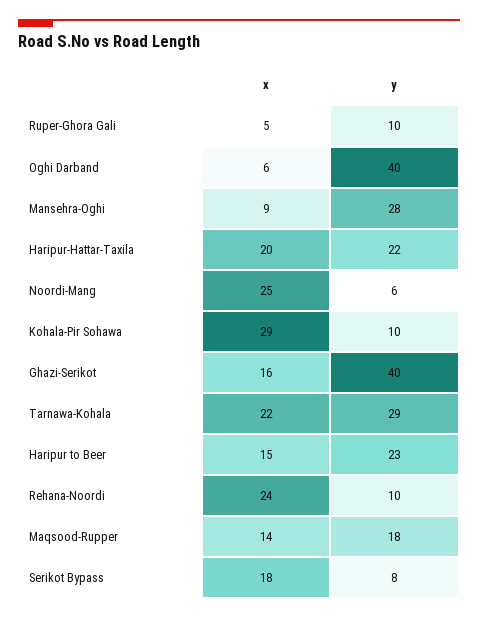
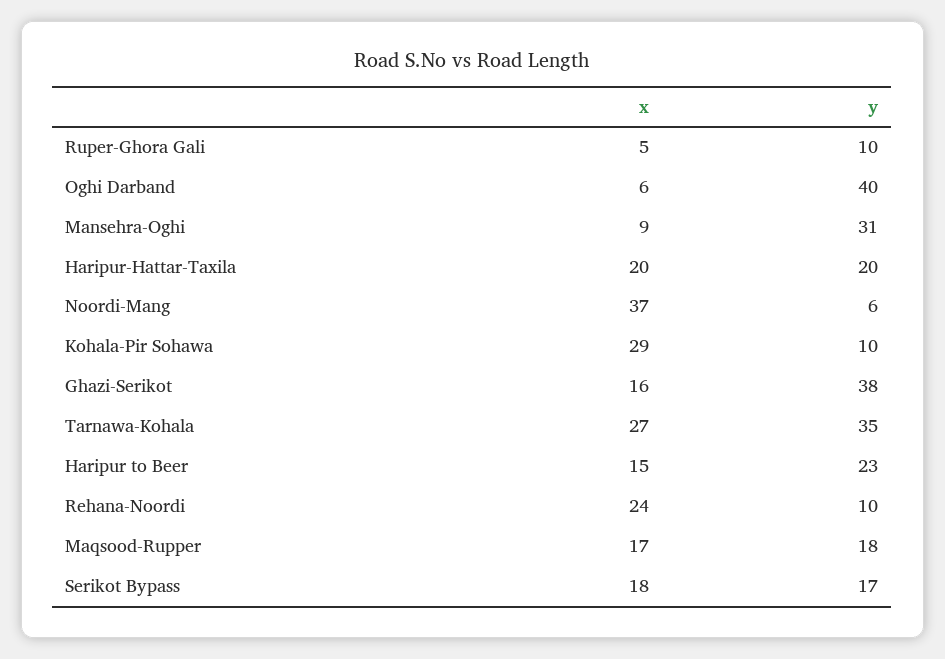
  {
    "x": {
      "Ruper-Ghora Gali": 5,
      "Oghi Darband": 6,
      "Mansehra-Oghi": 9,
      "Haripur-Hattar-Taxila": 20,
-     "Noordi-Mang": 25,
+     "Noordi-Mang": 37,
      "Kohala-Pir Sohawa": 29,
      "Ghazi-Serikot": 16,
-     "Tarnawa-Kohala": 22,
+     "Tarnawa-Kohala": 27,
      "Haripur to Beer": 15,
      "Rehana-Noordi": 24,
-     "Maqsood-Rupper": 14,
+     "Maqsood-Rupper": 17,
      "Serikot Bypass": 18
    },
    "y": {
      "Ruper-Ghora Gali": 10,
      "Oghi Darband": 40,
-     "Mansehra-Oghi": 28,
+     "Mansehra-Oghi": 31,
-     "Haripur-Hattar-Taxila": 22,
+     "Haripur-Hattar-Taxila": 20,
      "Noordi-Mang": 6,
      "Kohala-Pir Sohawa": 10,
-     "Ghazi-Serikot": 40,
+     "Ghazi-Serikot": 38,
-     "Tarnawa-Kohala": 29,
+     "Tarnawa-Kohala": 35,
      "Haripur to Beer": 23,
      "Rehana-Noordi": 10,
      "Maqsood-Rupper": 18,
-     "Serikot Bypass": 8
+     "Serikot Bypass": 17
    }
  }

